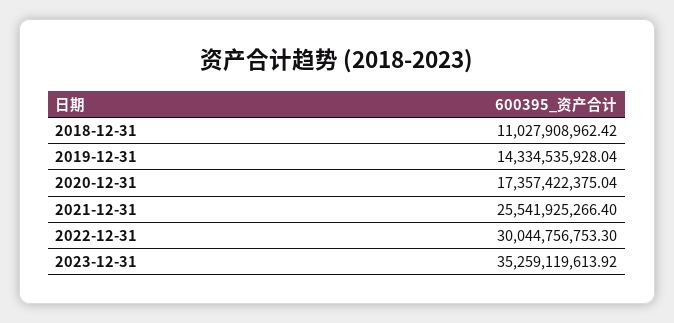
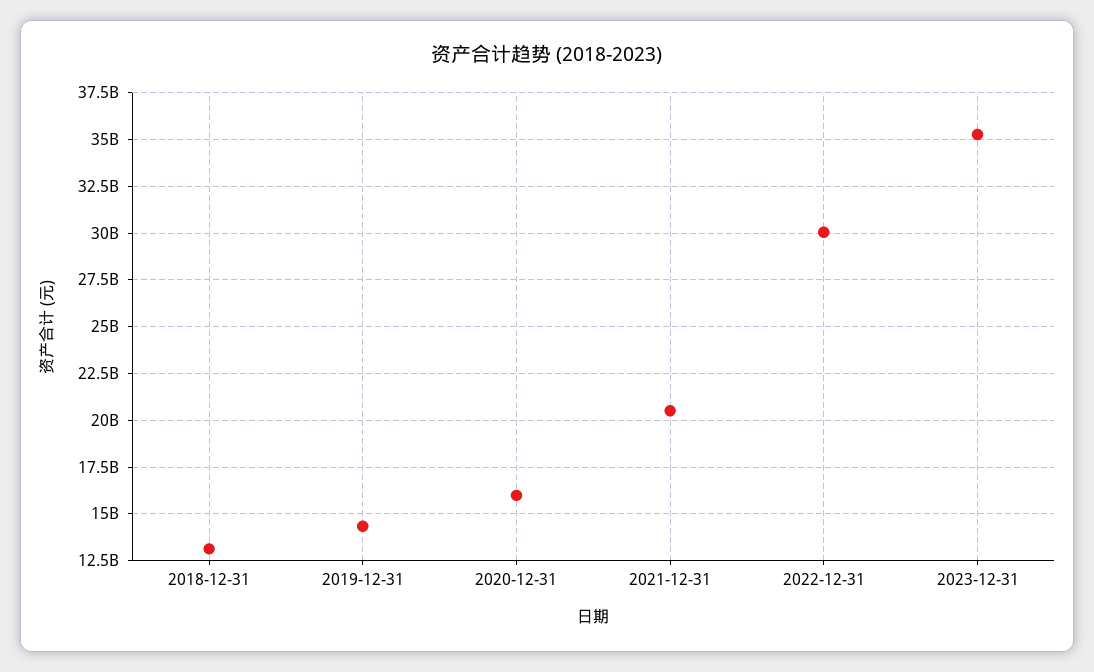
  {
-   "2018-12-31": 11027908962.42,
+   "2018-12-31": 13000000000,
    "2019-12-31": 14334535928.04,
-   "2020-12-31": 17357422375.04,
+   "2020-12-31": 16000000000,
-   "2021-12-31": 25541925266.4,
+   "2021-12-31": 20500000000,
    "2022-12-31": 30044756753.3,
    "2023-12-31": 35259119613.92
  }

